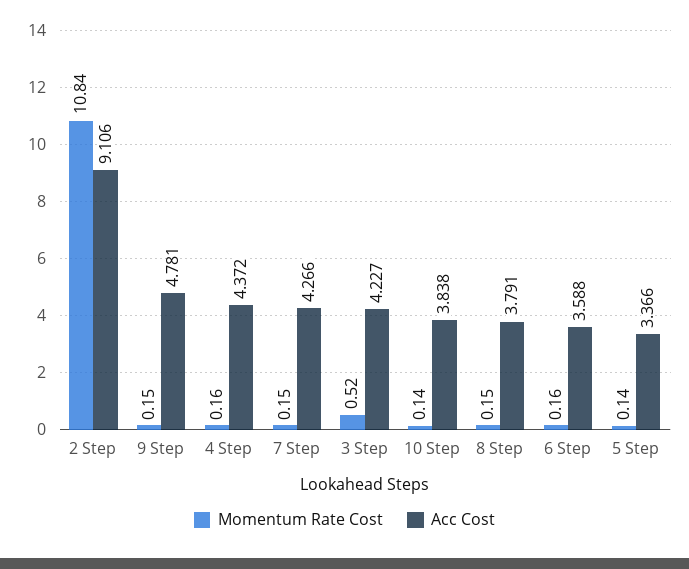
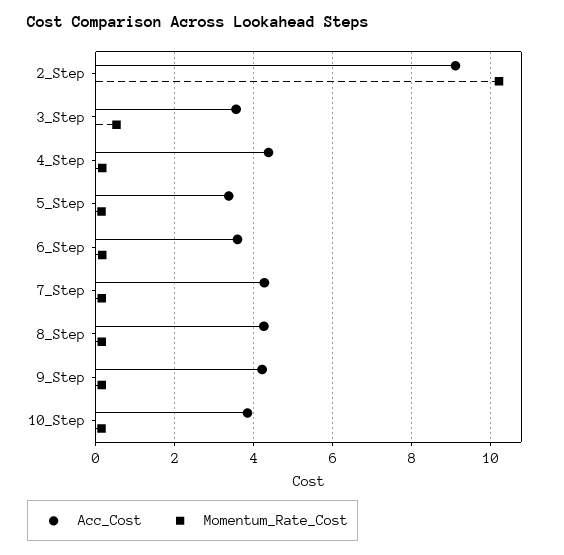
  {
    "Momentum Rate Cost": {
-     "2 Step": 10.84,
+     "2 Step": 10.2,
      "9 Step": 0.15,
      "4 Step": 0.16,
      "7 Step": 0.15,
      "3 Step": 0.52,
      "10 Step": 0.14,
      "8 Step": 0.15,
      "6 Step": 0.16,
      "5 Step": 0.14
    },
    "Acc Cost": {
      "2 Step": 9.106,
-     "9 Step": 4.781,
+     "9 Step": 4.2,
      "4 Step": 4.372,
      "7 Step": 4.266,
-     "3 Step": 4.227,
+     "3 Step": 3.6,
      "10 Step": 3.838,
-     "8 Step": 3.791,
+     "8 Step": 4.2,
      "6 Step": 3.588,
      "5 Step": 3.366
    }
  }

